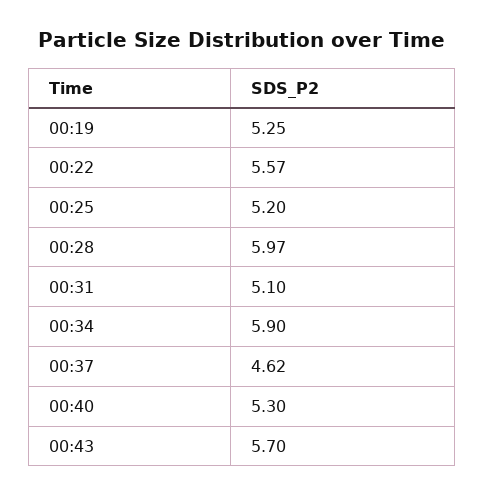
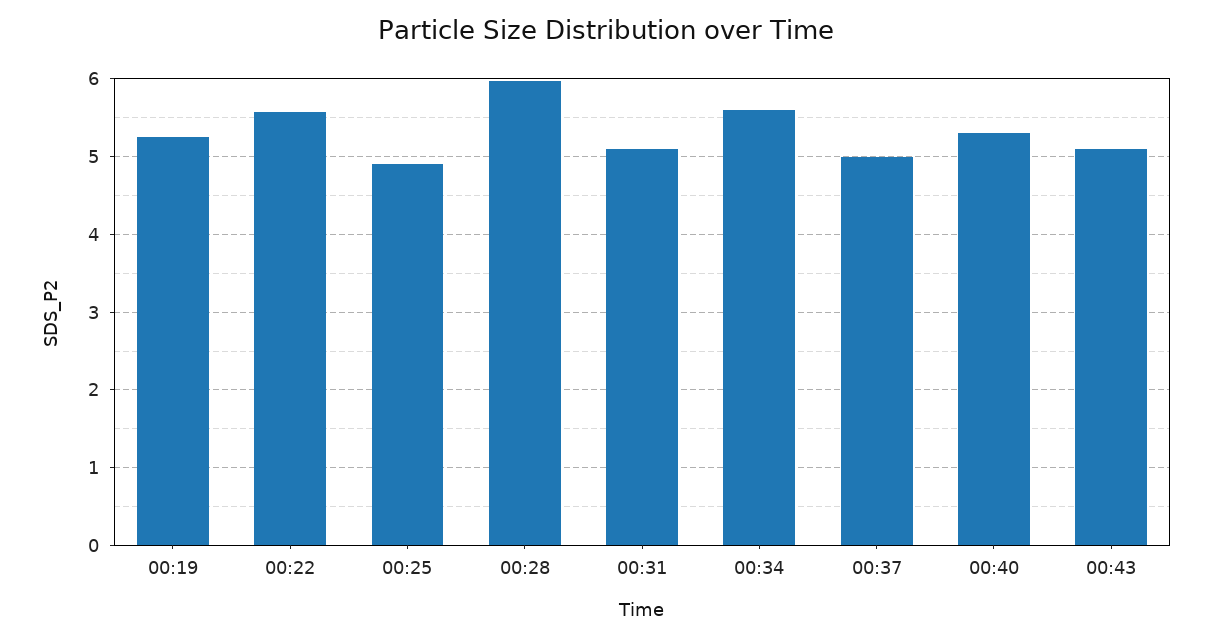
  {
    "00:19": 5.25,
    "00:22": 5.57,
-   "00:25": 5.2,
+   "00:25": 4.9,
    "00:28": 5.97,
    "00:31": 5.1,
-   "00:34": 5.9,
+   "00:34": 5.6,
-   "00:37": 4.62,
+   "00:37": 5,
    "00:40": 5.3,
-   "00:43": 5.7
+   "00:43": 5.1
  }

